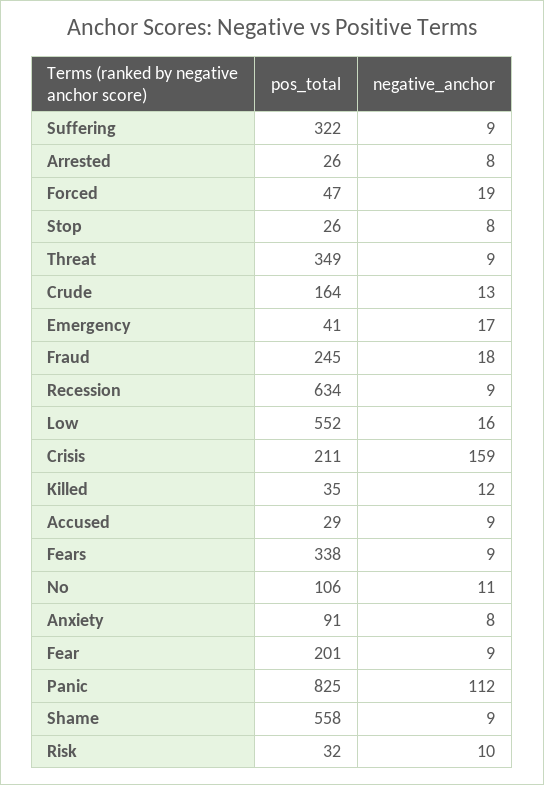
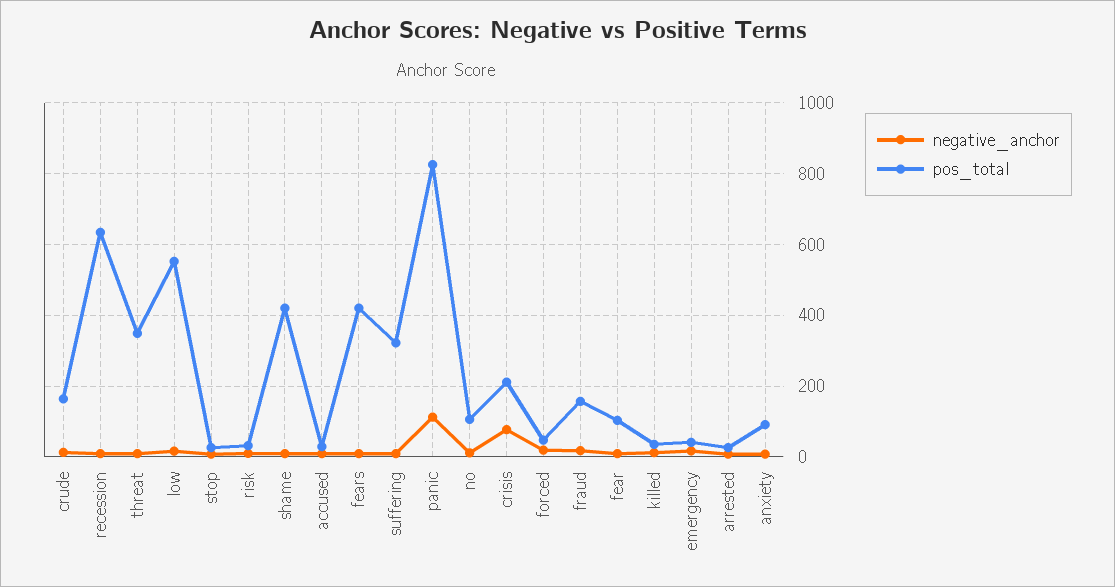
  {
    "pos_total": {
      "Suffering": 322,
      "Arrested": 26,
      "Forced": 47,
      "Stop": 26,
      "Threat": 349,
      "Crude": 164,
      "Emergency": 41,
-     "Fraud": 245,
+     "Fraud": 160,
      "Recession": 634,
      "Low": 552,
      "Crisis": 211,
      "Killed": 35,
      "Accused": 29,
-     "Fears": 338,
+     "Fears": 420,
      "No": 106,
      "Anxiety": 91,
-     "Fear": 201,
+     "Fear": 100,
      "Panic": 825,
-     "Shame": 558,
+     "Shame": 420,
      "Risk": 32
    },
    "negative_anchor": {
      "Suffering": 9,
      "Arrested": 8,
      "Forced": 19,
      "Stop": 8,
      "Threat": 9,
      "Crude": 13,
      "Emergency": 17,
      "Fraud": 18,
      "Recession": 9,
      "Low": 16,
-     "Crisis": 159,
+     "Crisis": 80,
      "Killed": 12,
      "Accused": 9,
      "Fears": 9,
      "No": 11,
      "Anxiety": 8,
      "Fear": 9,
      "Panic": 112,
      "Shame": 9,
      "Risk": 10
    }
  }

